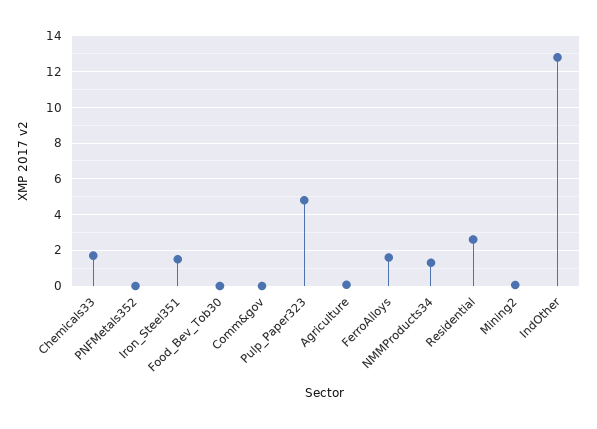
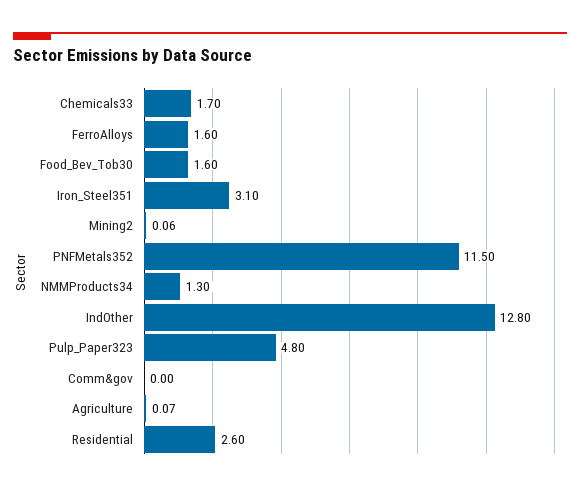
  {
    "Chemicals33": 1.7,
-   "PNFMetals352": 0,
+   "PNFMetals352": 11.5,
-   "Iron_Steel351": 1.5,
+   "Iron_Steel351": 3.1,
-   "Food_Bev_Tob30": 0,
+   "Food_Bev_Tob30": 1.6,
    "Comm&gov": 0,
    "Pulp_Paper323": 4.8,
    "Agriculture": 0.07,
    "FerroAlloys": 1.6,
    "NMMProducts34": 1.3,
    "Residential": 2.6,
    "Mining2": 0.06,
    "IndOther": 12.8
  }

